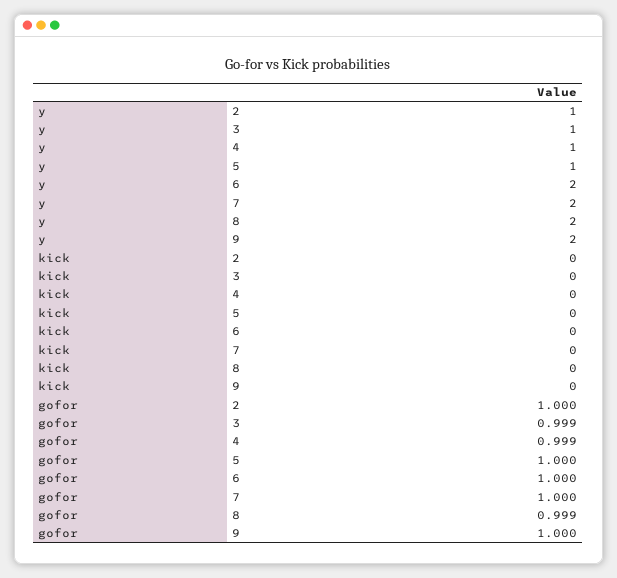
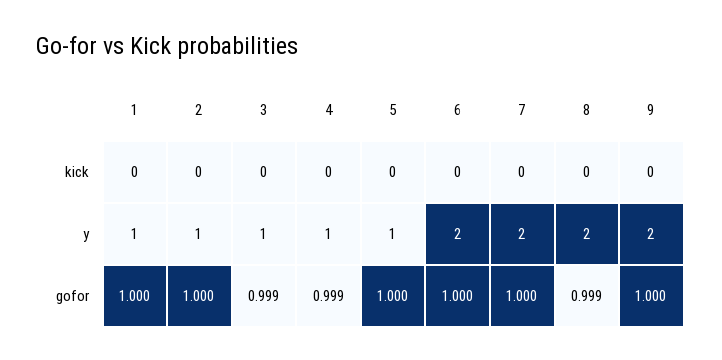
  {
    "y": {
      "2": 1,
      "3": 1,
      "4": 1,
      "5": 1,
      "6": 2,
      "7": 2,
      "8": 2,
-     "9": 2
+     "9": 2,
+     "1": 1
    },
    "kick": {
      "2": 0,
      "3": 0,
      "4": 0,
      "5": 0,
      "6": 0,
      "7": 0,
      "8": 0,
-     "9": 0
+     "9": 0,
+     "1": 0
    },
    "gofor": {
      "2": 1,
      "3": 0.999,
      "4": 0.999,
      "5": 1,
      "6": 1,
      "7": 1,
      "8": 0.999,
-     "9": 1
+     "9": 1,
+     "1": 1
    }
  }

